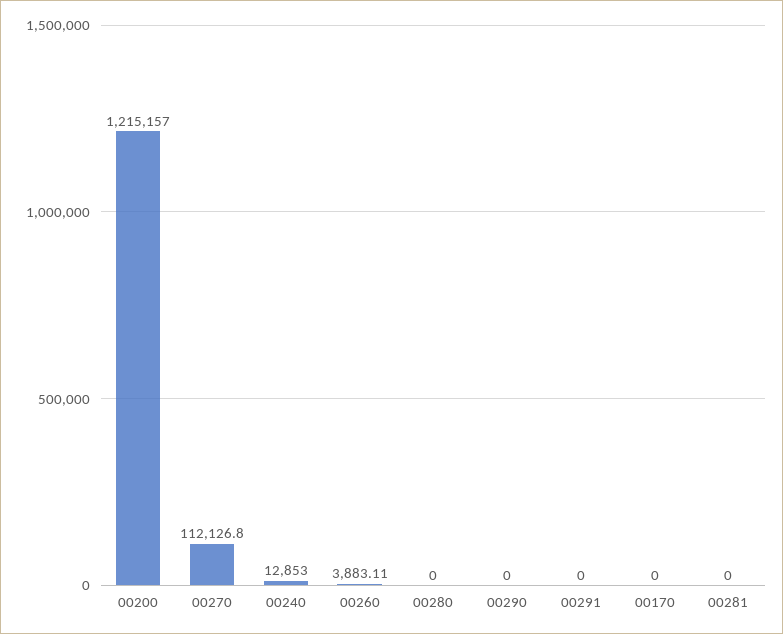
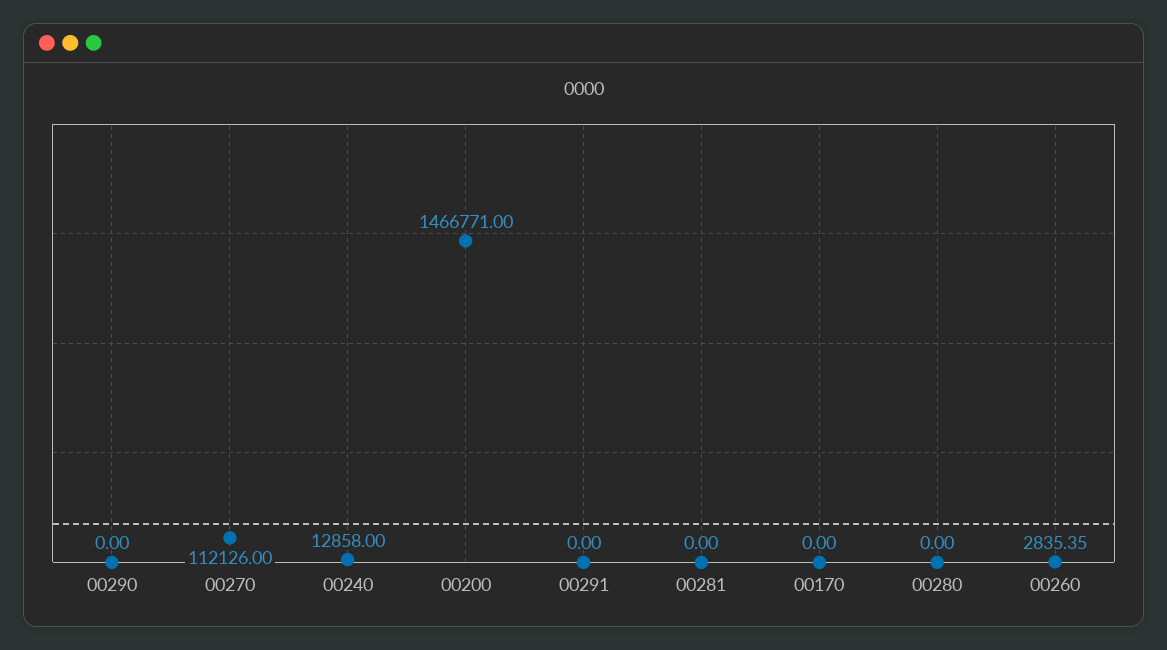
  {
-   "00200": 1215157,
+   "00200": 1466771,
-   "00270": 112126.8,
+   "00270": 112126,
-   "00240": 12853,
+   "00240": 12858,
-   "00260": 3883.11,
+   "00260": 2835.35,
    "00280": 0,
    "00290": 0,
    "00291": 0,
    "00170": 0,
    "00281": 0
  }

